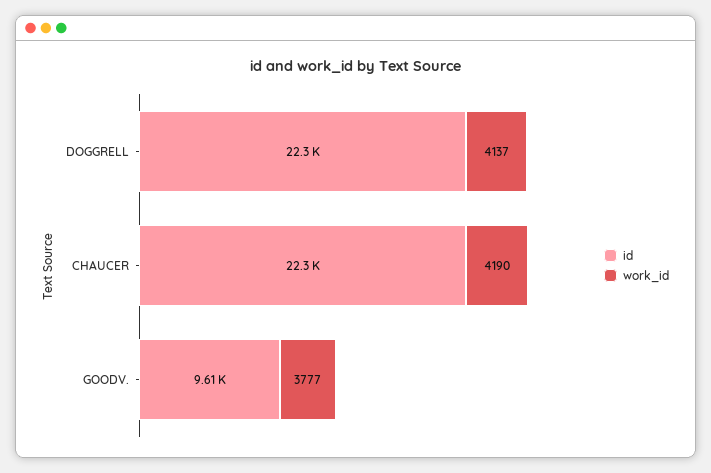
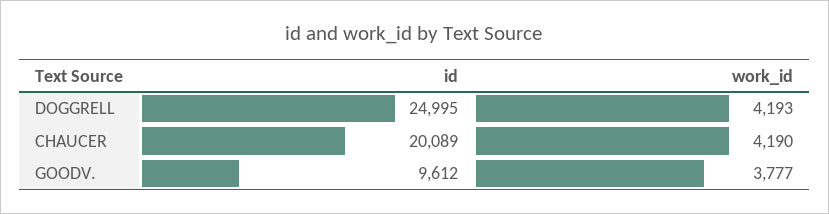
  {
    "id": {
-     "DOGGRELL": 22300,
+     "DOGGRELL": 24995,
-     "CHAUCER": 22300,
+     "CHAUCER": 20089,
      "GOODV.": 9612
    },
    "work_id": {
-     "DOGGRELL": 4137,
+     "DOGGRELL": 4193,
      "CHAUCER": 4190,
      "GOODV.": 3777
    }
  }

